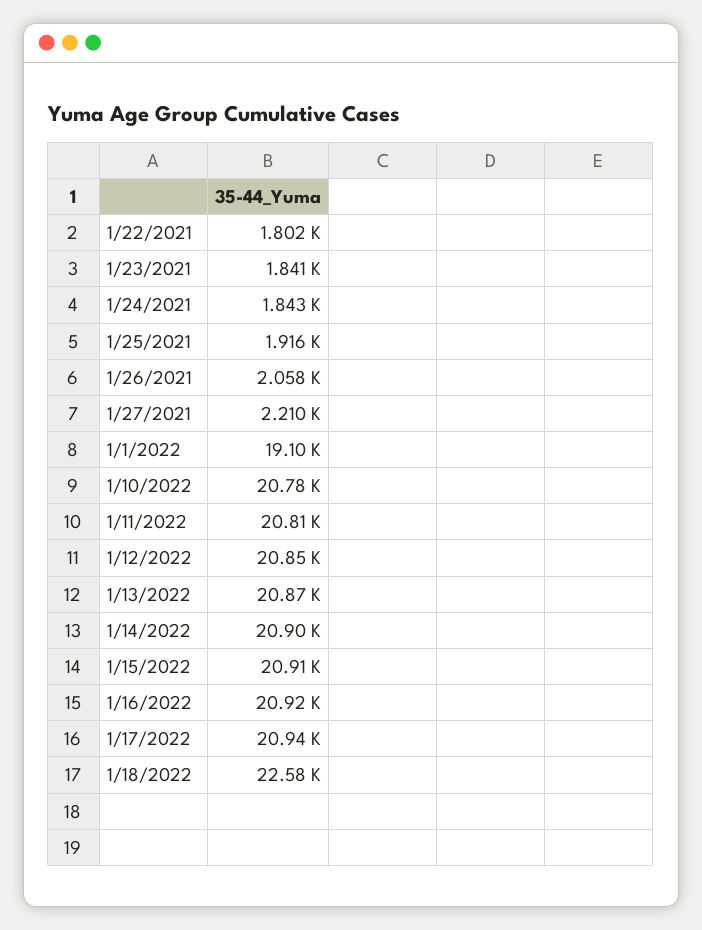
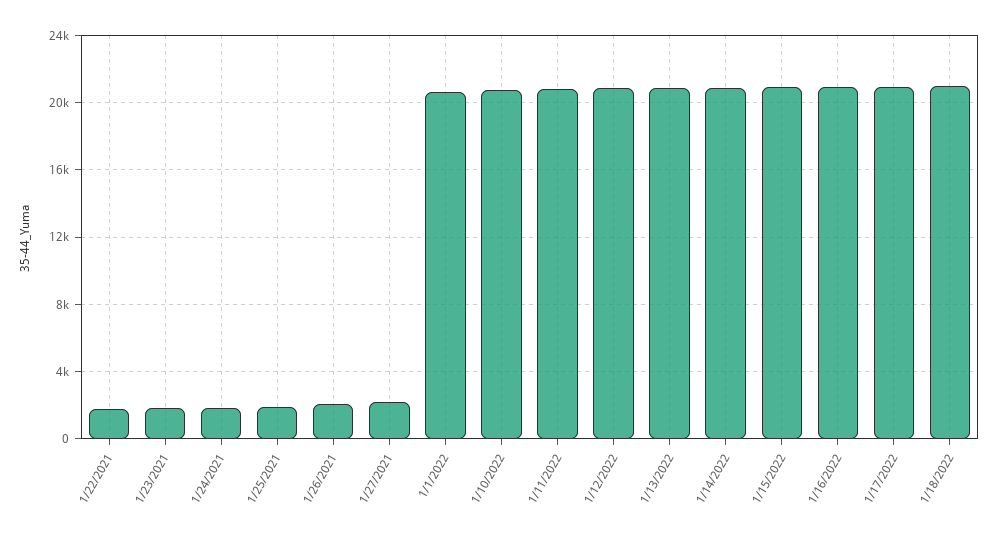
  {
    "1/22/2021": 1802,
    "1/23/2021": 1841,
    "1/24/2021": 1843,
    "1/25/2021": 1916,
    "1/26/2021": 2058,
    "1/27/2021": 2210,
-   "1/1/2022": 19100,
+   "1/1/2022": 20500,
    "1/10/2022": 20780,
    "1/11/2022": 20810,
    "1/12/2022": 20850,
    "1/13/2022": 20870,
    "1/14/2022": 20900,
    "1/15/2022": 20910,
    "1/16/2022": 20920,
    "1/17/2022": 20940,
-   "1/18/2022": 22580
+   "1/18/2022": 21000
  }

